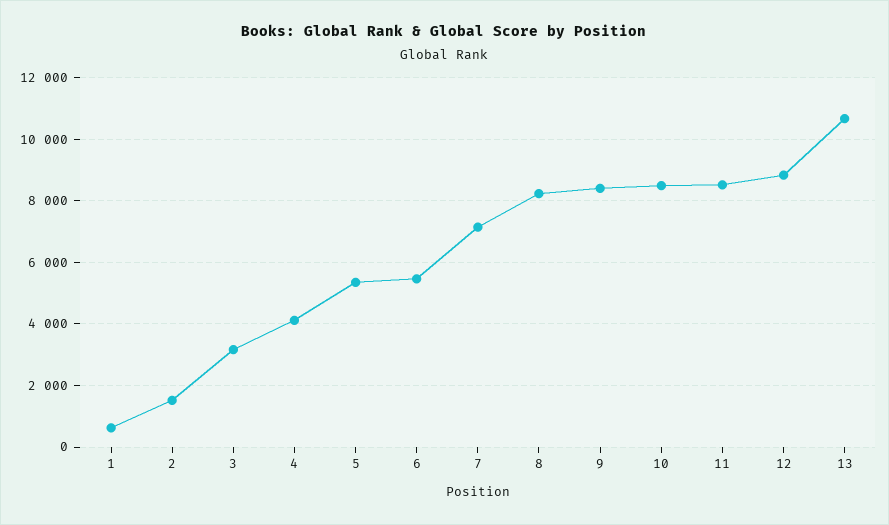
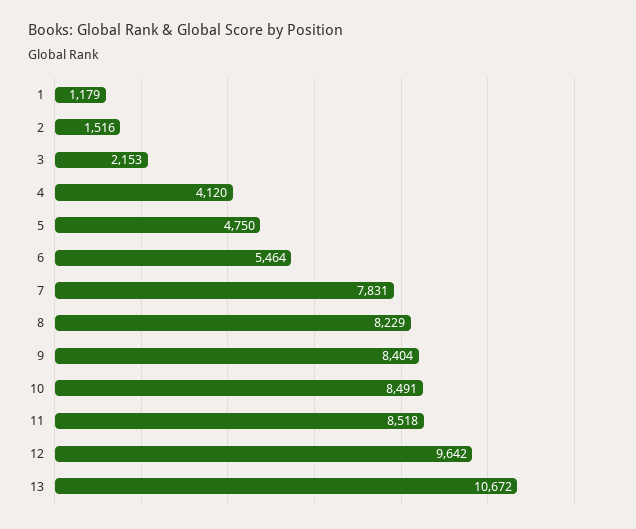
  {
-   "1": 600,
+   "1": 1179,
    "2": 1516,
-   "3": 3200,
+   "3": 2153,
    "4": 4120,
-   "5": 5400,
+   "5": 4750,
    "6": 5464,
-   "7": 7200,
+   "7": 7831,
    "8": 8229,
    "9": 8404,
    "10": 8491,
    "11": 8518,
-   "12": 8800,
+   "12": 9642,
    "13": 10672
  }

